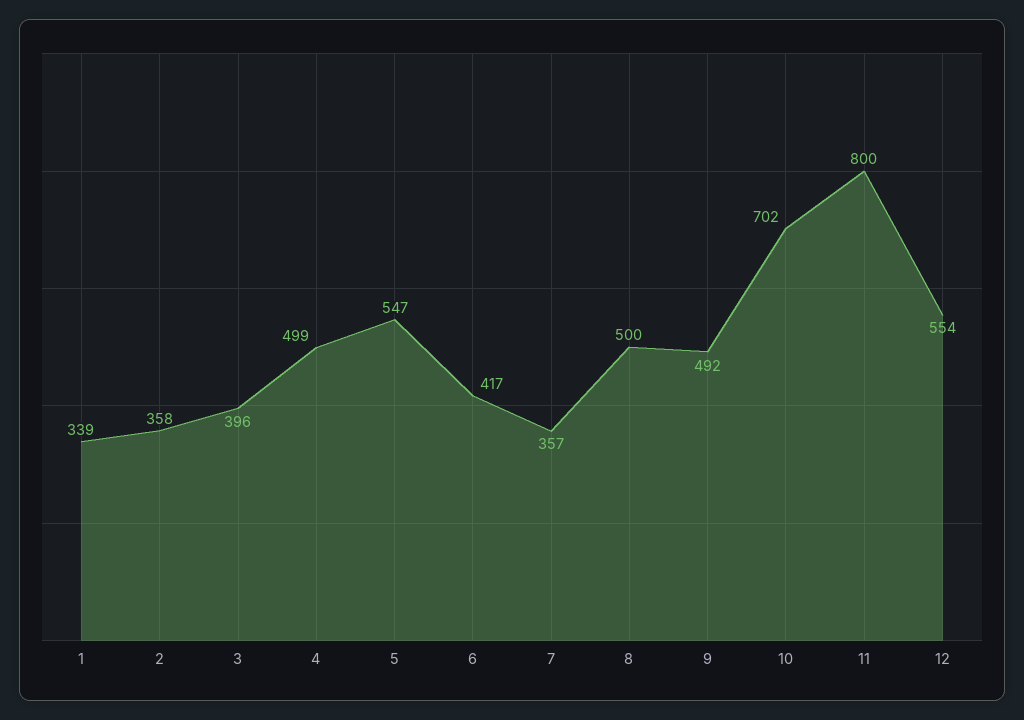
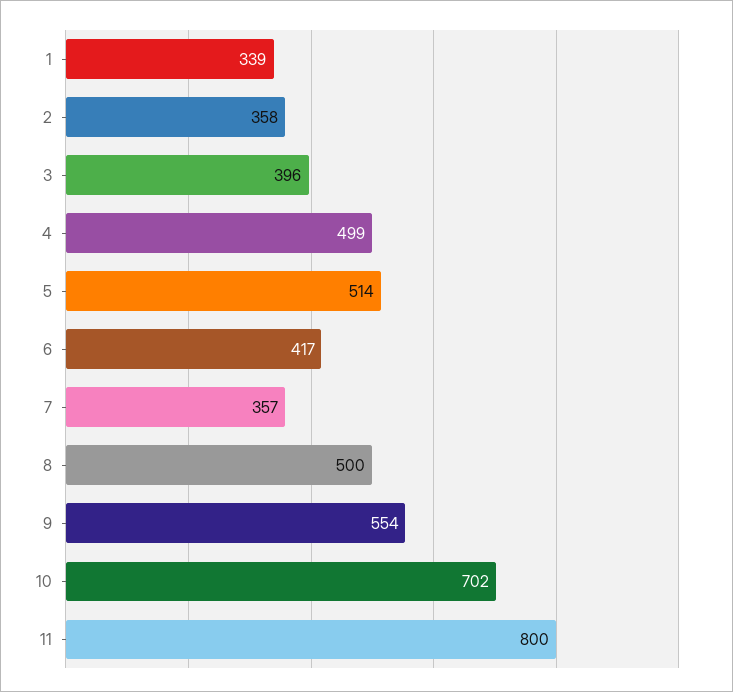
  {
    "1": 339,
    "2": 358,
    "3": 396,
    "4": 499,
-   "5": 547,
+   "5": 514,
    "6": 417,
    "7": 357,
    "8": 500,
-   "9": 492,
+   "9": 554,
    "10": 702,
-   "11": 800,
+   "11": 800
-   "12": 554
  }

